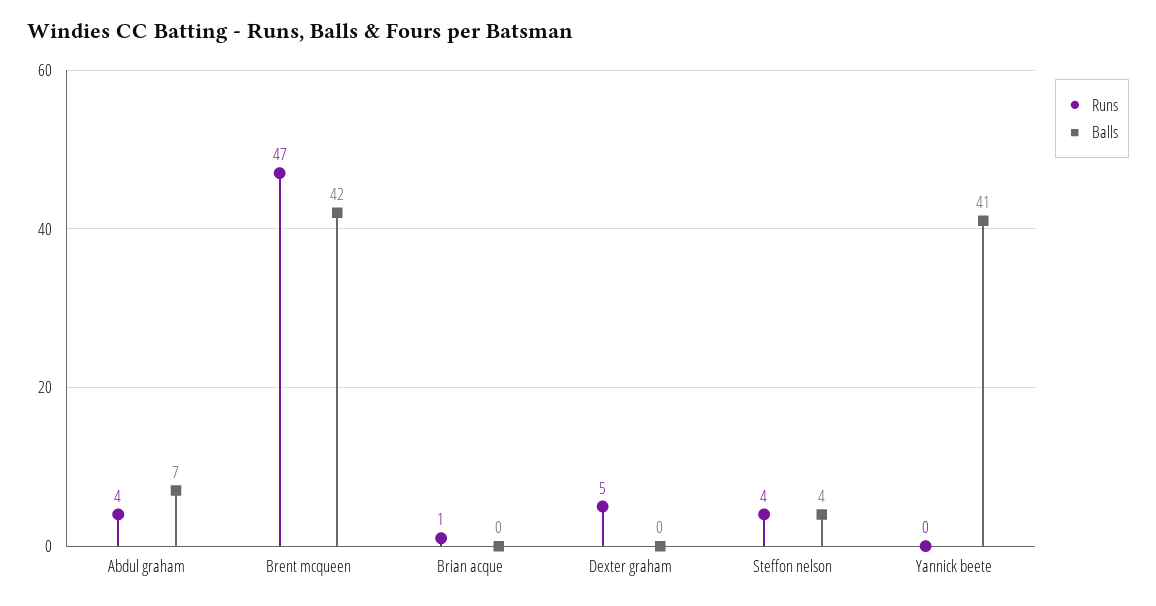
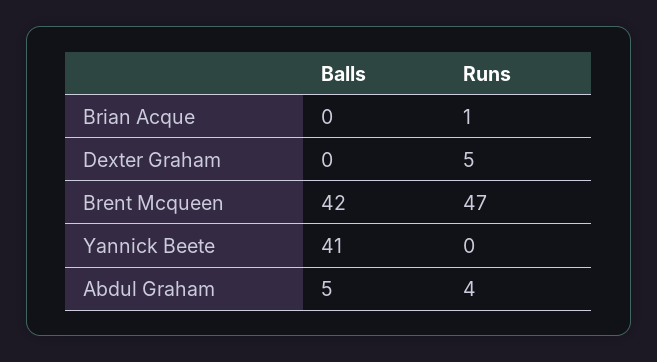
  {
    "Runs": {
      "Abdul graham": 4,
      "Brent mcqueen": 47,
      "Brian acque": 1,
      "Dexter graham": 5,
-     "Steffon nelson": 4,
      "Yannick beete": 0
    },
    "Balls": {
-     "Abdul graham": 7,
+     "Abdul graham": 5,
      "Brent mcqueen": 42,
      "Brian acque": 0,
      "Dexter graham": 0,
-     "Steffon nelson": 4,
      "Yannick beete": 41
    }
  }

